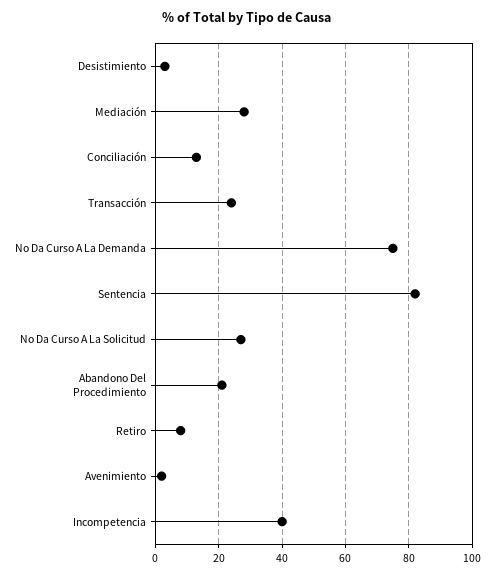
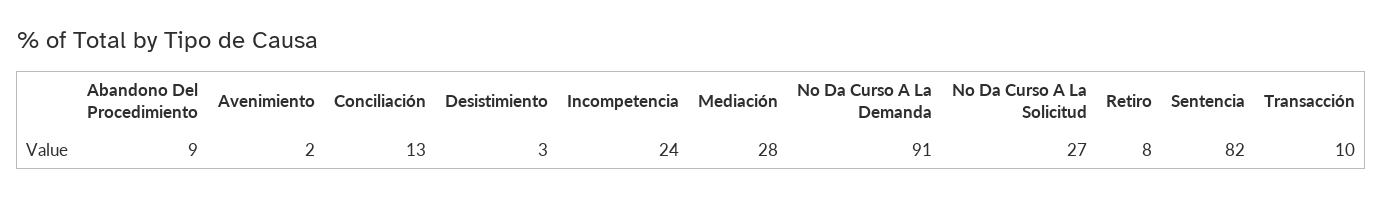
  {
    "Desistimiento": 3,
    "Mediación": 28,
    "Conciliación": 13,
-   "Transacción": 25,
+   "Transacción": 10,
-   "No Da Curso A La Demanda": 75,
+   "No Da Curso A La Demanda": 91,
    "Sentencia": 82,
    "No Da Curso A La Solicitud": 27,
-   "Abandono Del Procedimiento": 20,
+   "Abandono Del Procedimiento": 9,
    "Retiro": 8,
    "Avenimiento": 2,
-   "Incompetencia": 40
+   "Incompetencia": 24
  }

